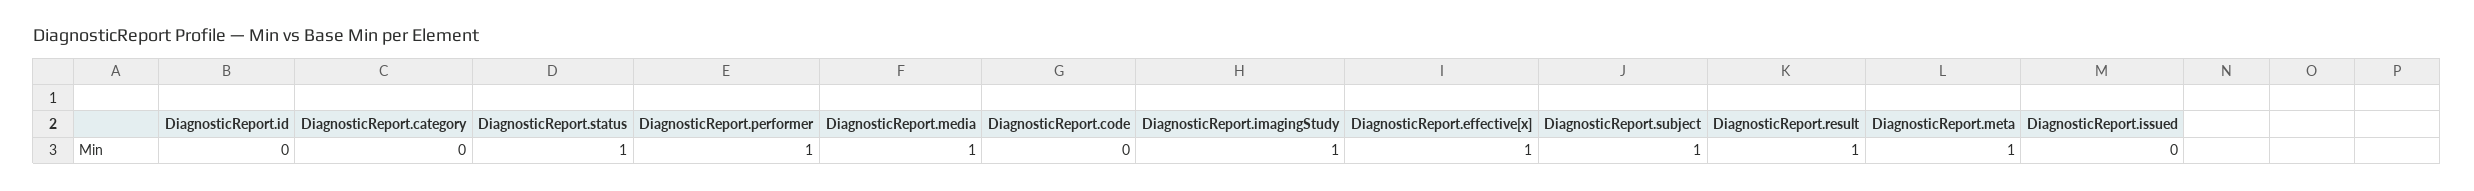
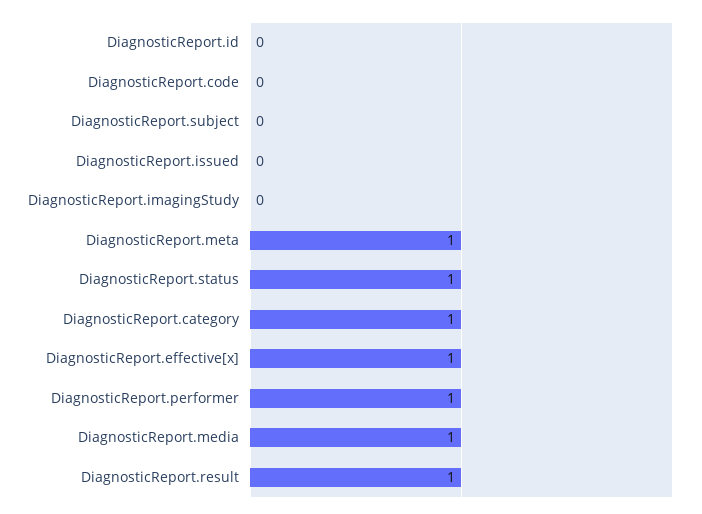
  {
    "DiagnosticReport.id": 0,
-   "DiagnosticReport.category": 0,
+   "DiagnosticReport.category": 1,
    "DiagnosticReport.status": 1,
    "DiagnosticReport.performer": 1,
    "DiagnosticReport.media": 1,
    "DiagnosticReport.code": 0,
-   "DiagnosticReport.imagingStudy": 1,
+   "DiagnosticReport.imagingStudy": 0,
    "DiagnosticReport.effective[x]": 1,
-   "DiagnosticReport.subject": 1,
+   "DiagnosticReport.subject": 0,
    "DiagnosticReport.result": 1,
    "DiagnosticReport.meta": 1,
    "DiagnosticReport.issued": 0
  }

